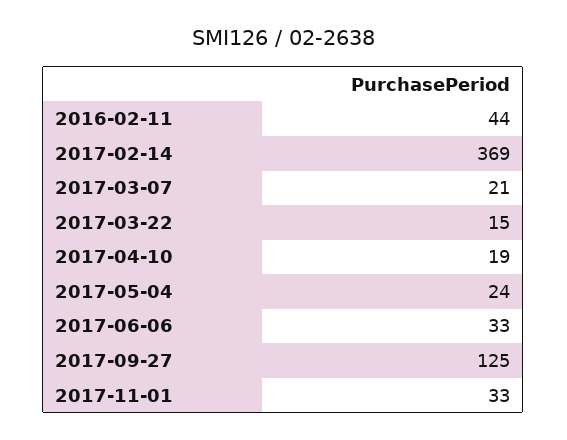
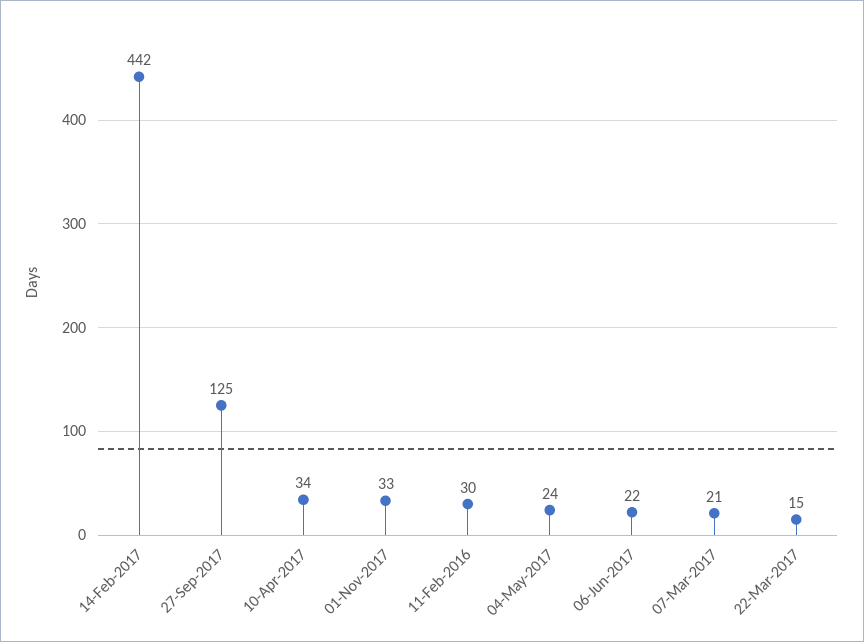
  {
-   "2016-02-11": 44,
+   "2016-02-11": 30,
-   "2017-02-14": 369,
+   "2017-02-14": 442,
    "2017-03-07": 21,
    "2017-03-22": 15,
-   "2017-04-10": 19,
+   "2017-04-10": 34,
    "2017-05-04": 24,
-   "2017-06-06": 33,
+   "2017-06-06": 22,
    "2017-09-27": 125,
    "2017-11-01": 33
  }

